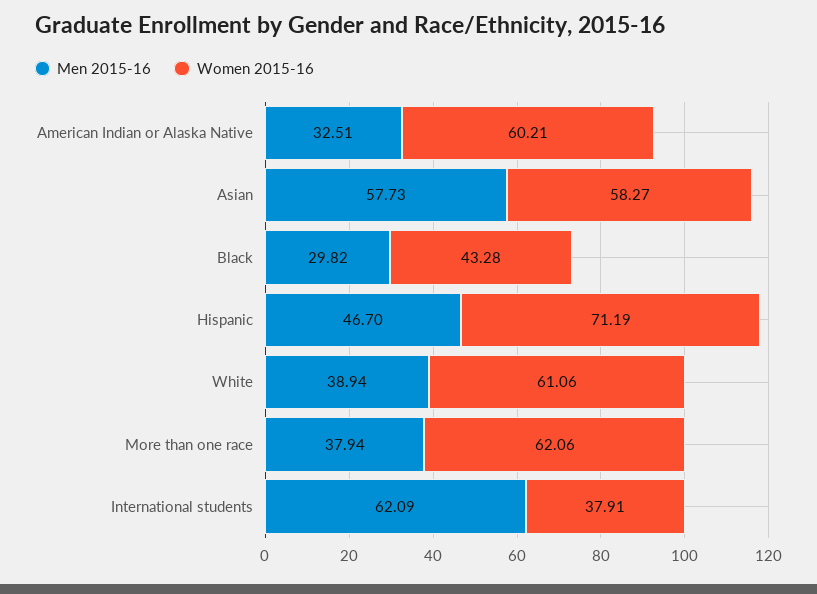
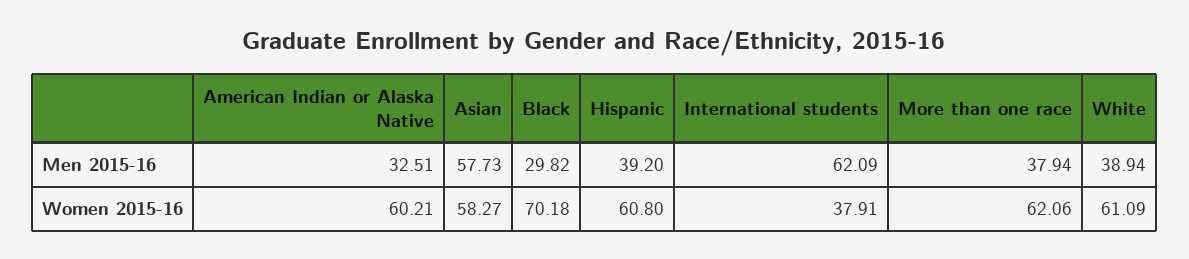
  {
    "Men 2015-16": {
      "American Indian or Alaska Native": 32.51,
      "Asian": 57.73,
      "Black": 29.82,
-     "Hispanic": 46.7,
+     "Hispanic": 39.2,
      "White": 38.94,
      "More than one race": 37.94,
      "International students": 62.09
    },
    "Women 2015-16": {
      "American Indian or Alaska Native": 60.21,
      "Asian": 58.27,
-     "Black": 43.28,
+     "Black": 70.18,
-     "Hispanic": 71.19,
+     "Hispanic": 60.8,
-     "White": 61.06,
+     "White": 61.09,
      "More than one race": 62.06,
      "International students": 37.91
    }
  }

